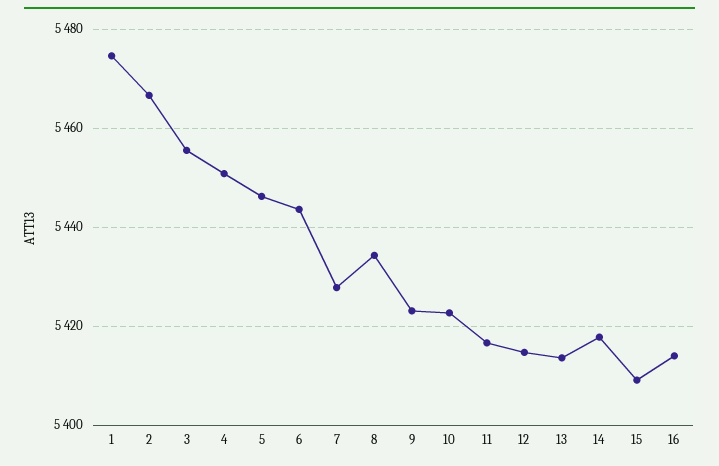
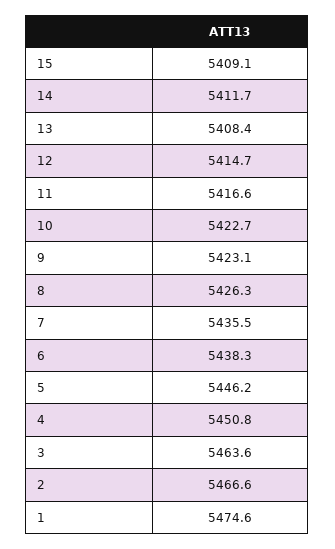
  {
    "1": 5474.6,
    "2": 5466.6,
-   "3": 5456,
+   "3": 5463.6,
    "4": 5450.8,
    "5": 5446.2,
-   "6": 5444,
+   "6": 5438.3,
-   "7": 5428,
+   "7": 5435.5,
-   "8": 5434,
+   "8": 5426.3,
    "9": 5423.1,
    "10": 5422.7,
    "11": 5416.6,
    "12": 5414.7,
-   "13": 5414,
+   "13": 5408.4,
-   "14": 5418,
+   "14": 5411.7,
-   "15": 5409.1,
+   "15": 5409.1
-   "16": 5414
  }

